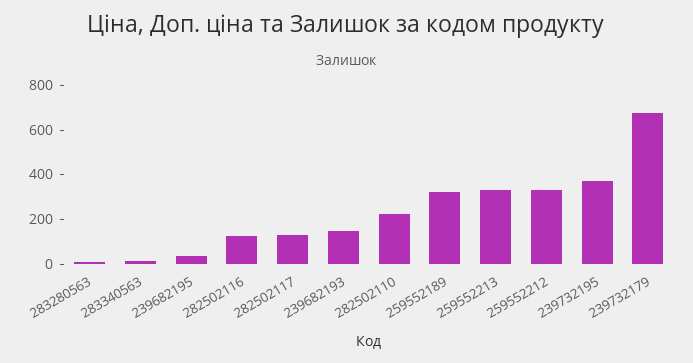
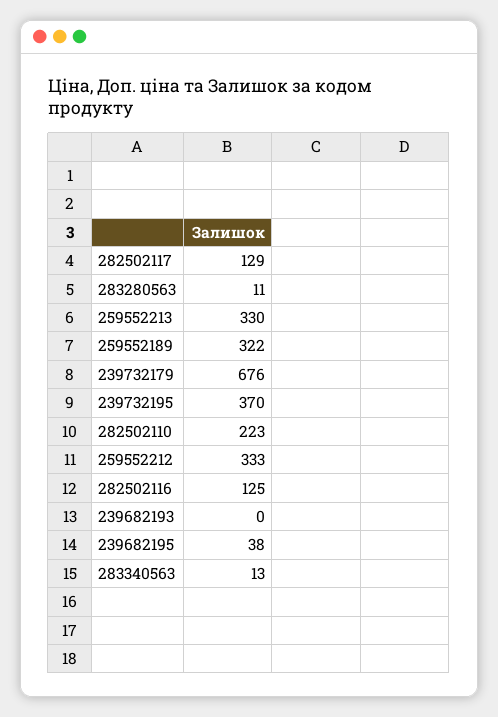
  {
    "283280563": 11,
    "283340563": 13,
    "239682195": 38,
    "282502116": 125,
    "282502117": 129,
-   "239682193": 150,
+   "239682193": 0,
    "282502110": 223,
    "259552189": 322,
    "259552213": 330,
    "259552212": 333,
    "239732195": 370,
    "239732179": 676
  }

